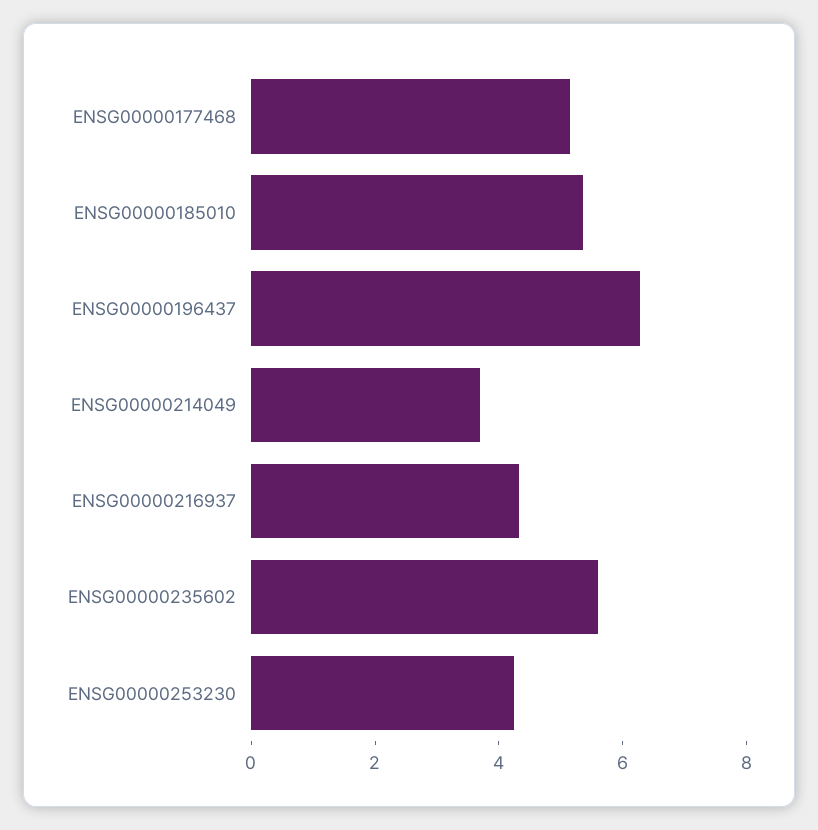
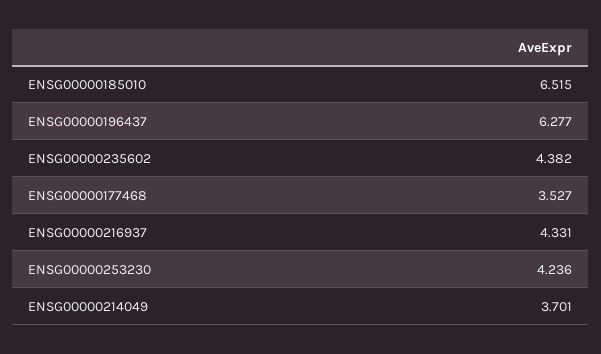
  {
-   "ENSG00000177468": 5,
+   "ENSG00000177468": 3.527,
-   "ENSG00000185010": 5.5,
+   "ENSG00000185010": 6.515,
    "ENSG00000196437": 6.277,
    "ENSG00000214049": 3.701,
    "ENSG00000216937": 4.331,
-   "ENSG00000235602": 5.5,
+   "ENSG00000235602": 4.382,
    "ENSG00000253230": 4.236
  }

